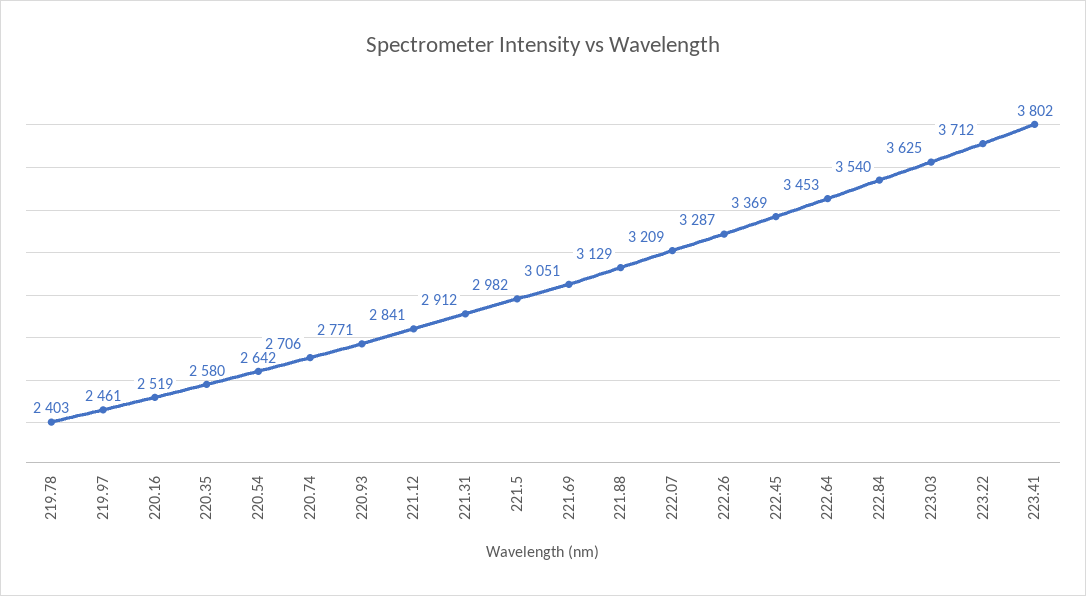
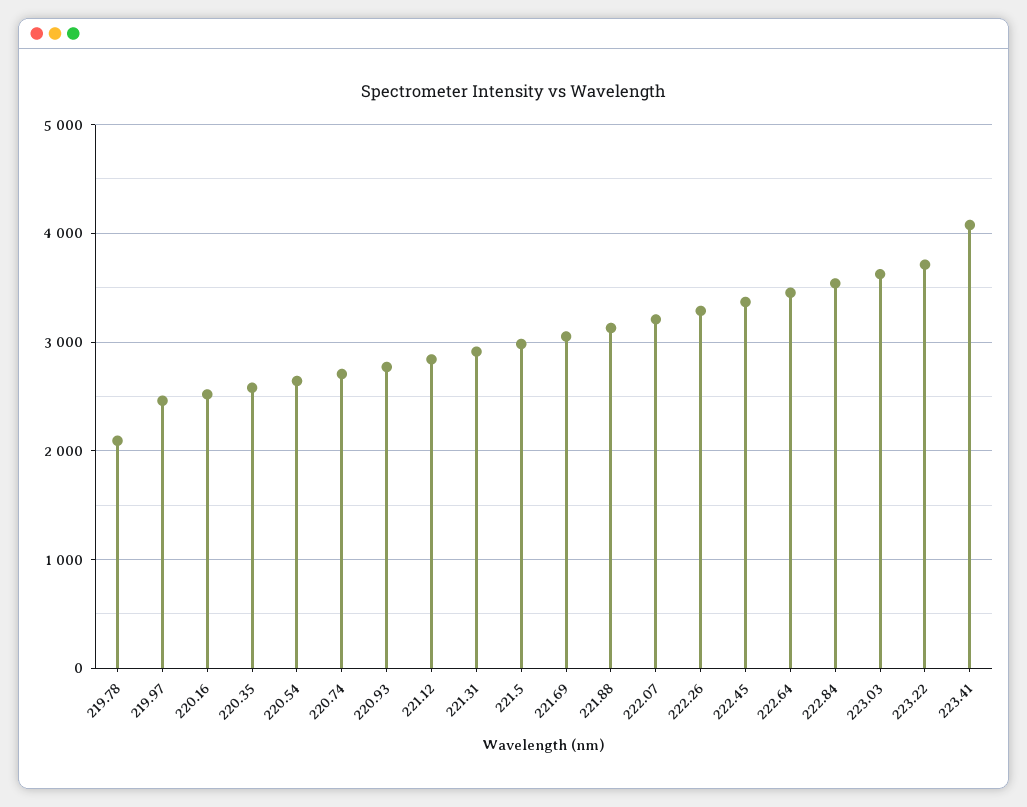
  {
-   "219.78": 2403,
+   "219.78": 2100,
    "219.97": 2461,
    "220.16": 2519,
    "220.35": 2580,
    "220.54": 2642,
    "220.74": 2706,
    "220.93": 2771,
    "221.12": 2841,
    "221.31": 2912,
    "221.5": 2982,
    "221.69": 3051,
    "221.88": 3129,
    "222.07": 3209,
    "222.26": 3287,
    "222.45": 3369,
    "222.64": 3453,
    "222.84": 3540,
    "223.03": 3625,
    "223.22": 3712,
-   "223.41": 3802
+   "223.41": 4100
  }

